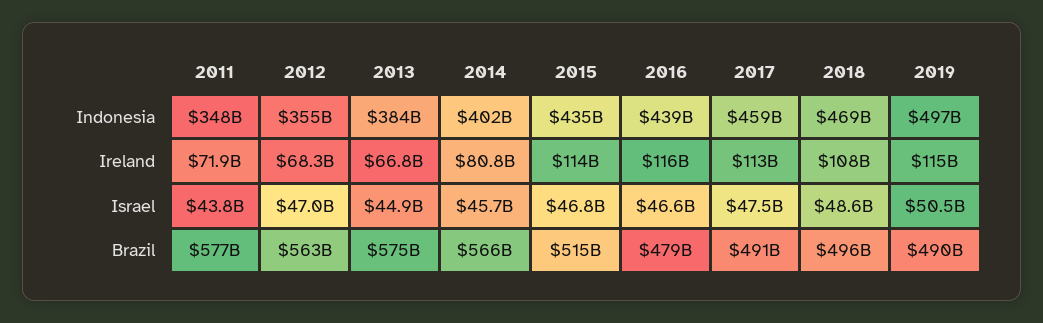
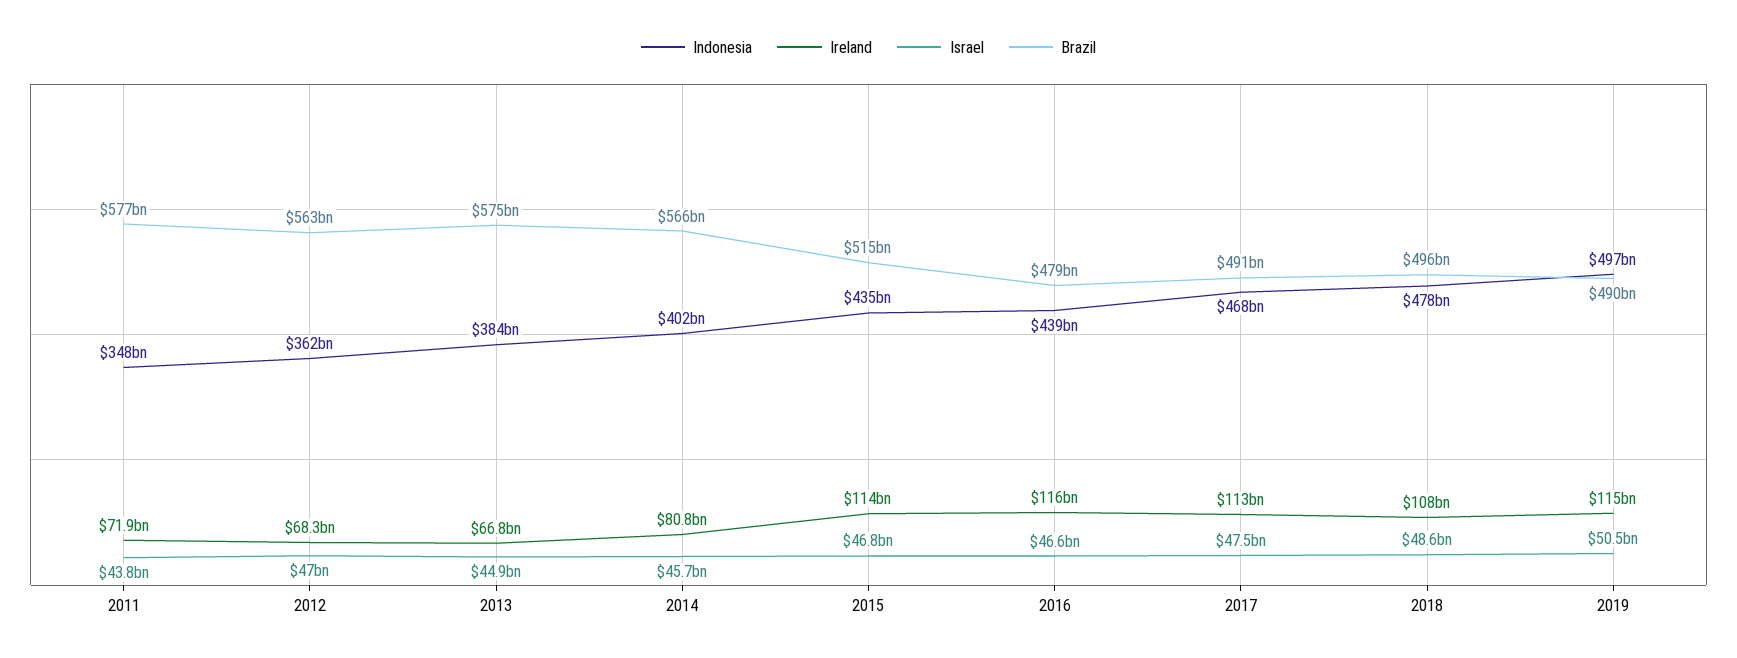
  {
    "Indonesia": {
      "2011": 348000000000,
-     "2012": 355000000000,
+     "2012": 362000000000,
      "2013": 384000000000,
      "2014": 402000000000,
      "2015": 435000000000,
      "2016": 439000000000,
-     "2017": 459000000000,
+     "2017": 468000000000,
-     "2018": 469000000000,
+     "2018": 478000000000,
      "2019": 497000000000
    },
    "Ireland": {
      "2011": 71900000000,
      "2012": 68300000000,
      "2013": 66800000000,
      "2014": 80800000000,
      "2015": 114000000000,
      "2016": 116000000000,
      "2017": 113000000000,
      "2018": 108000000000,
      "2019": 115000000000
    },
    "Israel": {
      "2011": 43800000000,
      "2012": 47000000000,
      "2013": 44900000000,
      "2014": 45700000000,
      "2015": 46800000000,
      "2016": 46600000000,
      "2017": 47500000000,
      "2018": 48600000000,
      "2019": 50500000000
    },
    "Brazil": {
      "2011": 577000000000,
      "2012": 563000000000,
      "2013": 575000000000,
      "2014": 566000000000,
      "2015": 515000000000,
      "2016": 479000000000,
      "2017": 491000000000,
      "2018": 496000000000,
      "2019": 490000000000
    }
  }

